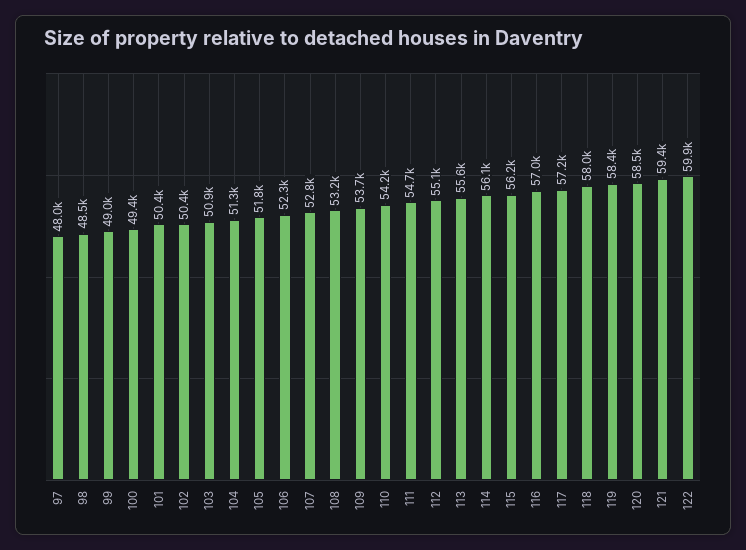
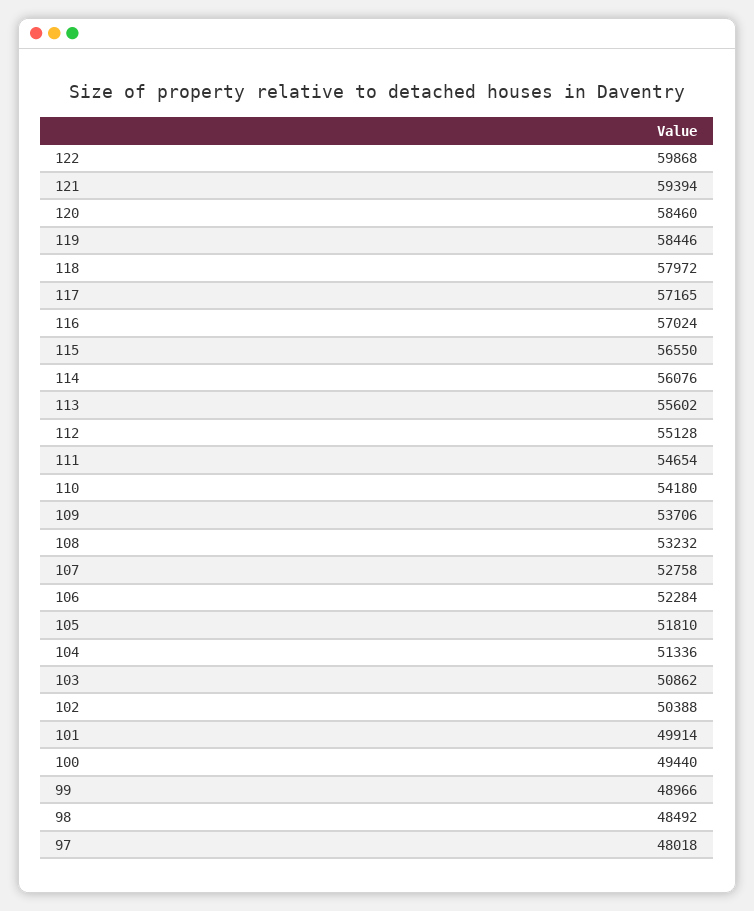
  {
    "97": 48018,
    "98": 48492,
    "99": 48966,
    "100": 49440,
-   "101": 50400,
+   "101": 49914,
    "102": 50388,
    "103": 50862,
    "104": 51336,
    "105": 51810,
    "106": 52284,
    "107": 52758,
    "108": 53232,
    "109": 53706,
    "110": 54180,
    "111": 54654,
    "112": 55128,
    "113": 55602,
    "114": 56076,
-   "115": 56200,
+   "115": 56550,
    "116": 57024,
    "117": 57165,
    "118": 57972,
    "119": 58446,
    "120": 58460,
    "121": 59394,
    "122": 59868
  }

